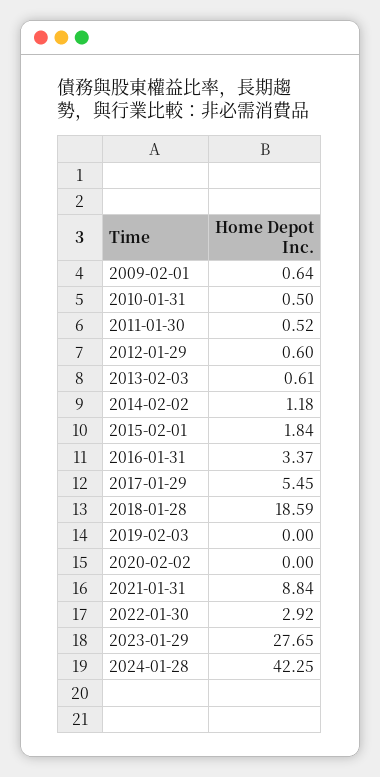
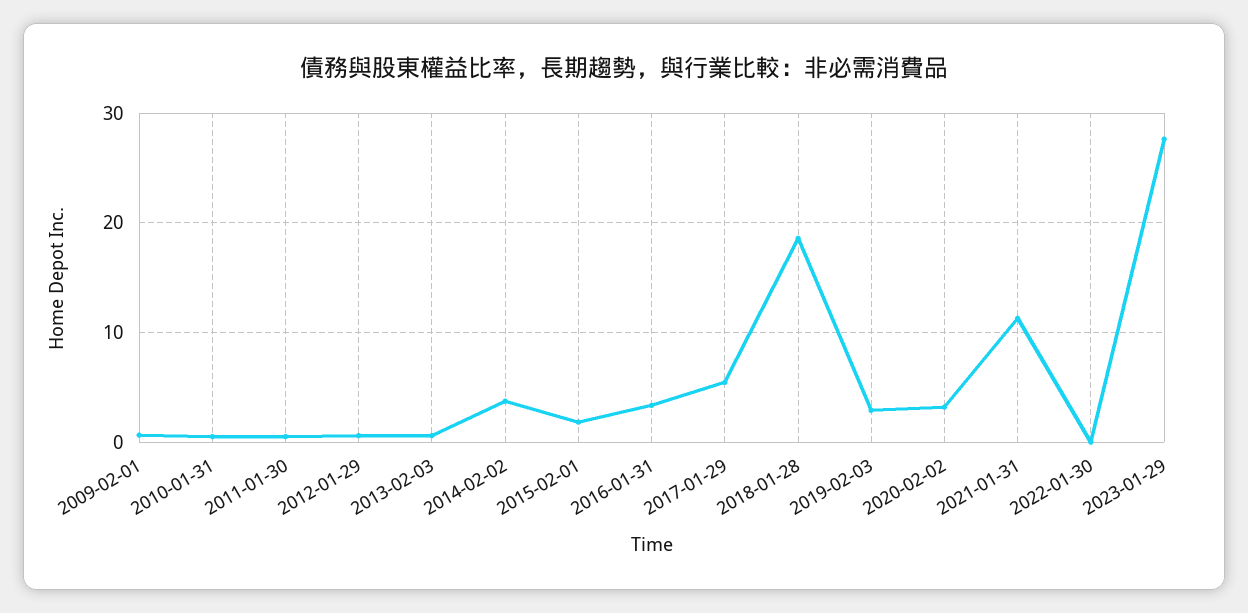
  {
    "2009-02-01": 0.64,
    "2010-01-31": 0.5,
    "2011-01-30": 0.52,
    "2012-01-29": 0.6,
    "2013-02-03": 0.61,
-   "2014-02-02": 1.18,
+   "2014-02-02": 4,
    "2015-02-01": 1.84,
    "2016-01-31": 3.37,
    "2017-01-29": 5.45,
    "2018-01-28": 18.59,
-   "2019-02-03": 0,
+   "2019-02-03": 3,
-   "2020-02-02": 0,
+   "2020-02-02": 3,
-   "2021-01-31": 8.84,
+   "2021-01-31": 11,
-   "2022-01-30": 2.92,
+   "2022-01-30": 0,
-   "2023-01-29": 27.65,
+   "2023-01-29": 27.65
-   "2024-01-28": 42.25
  }

